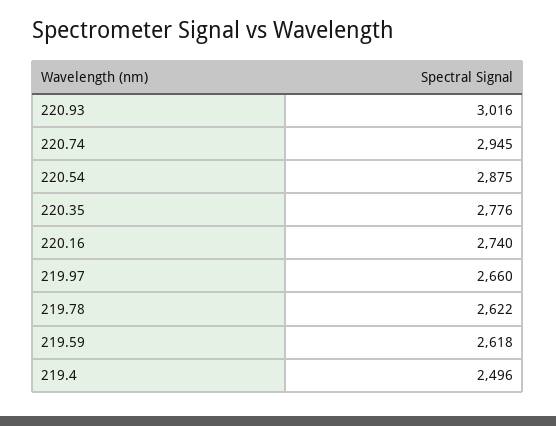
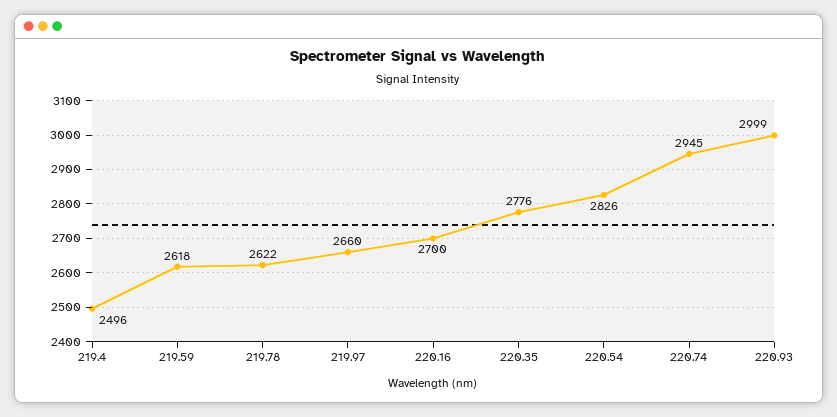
  {
-   "220.93": 3016,
+   "220.93": 2999,
    "220.74": 2945,
-   "220.54": 2875,
+   "220.54": 2826,
    "220.35": 2776,
-   "220.16": 2740,
+   "220.16": 2700,
    "219.97": 2660,
    "219.78": 2622,
    "219.59": 2618,
    "219.4": 2496
  }

